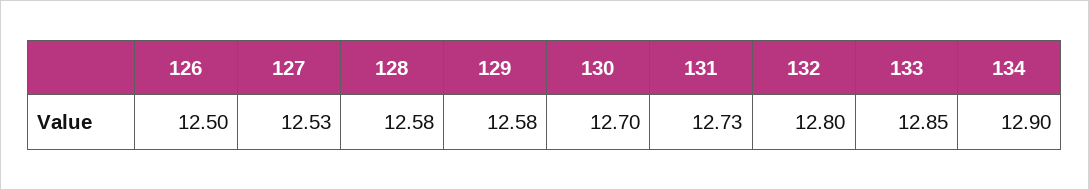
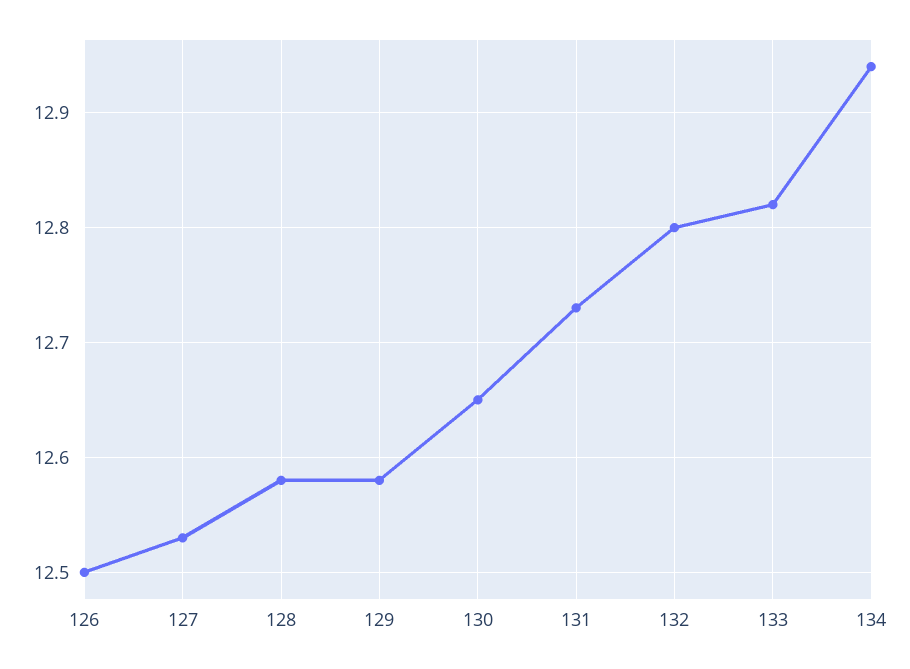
  {
    "126": 12.5,
    "127": 12.53,
    "128": 12.58,
    "129": 12.58,
-   "130": 12.7,
+   "130": 12.65,
    "131": 12.73,
    "132": 12.8,
-   "133": 12.85,
+   "133": 12.82,
-   "134": 12.9
+   "134": 12.94
  }

